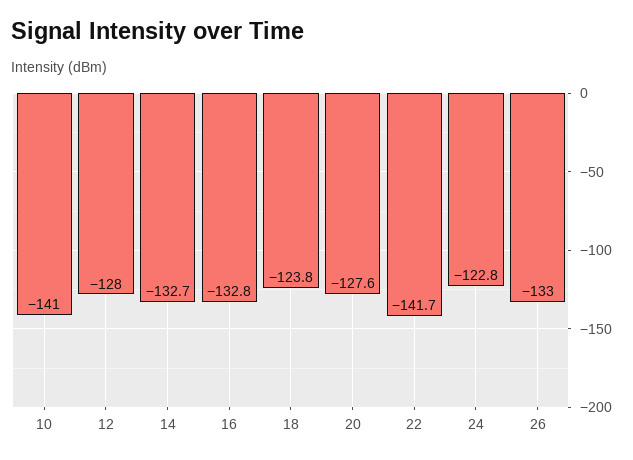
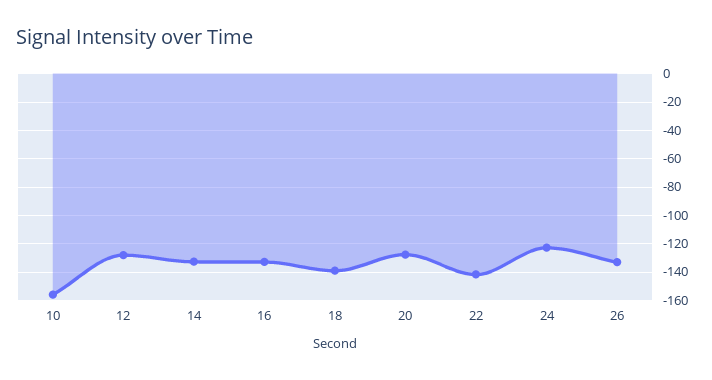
  {
-   "10": -141,
+   "10": -155,
    "12": -128,
    "14": -132.7,
    "16": -132.8,
-   "18": -123.8,
+   "18": -140,
    "20": -127.6,
    "22": -141.7,
    "24": -122.8,
    "26": -133
  }

